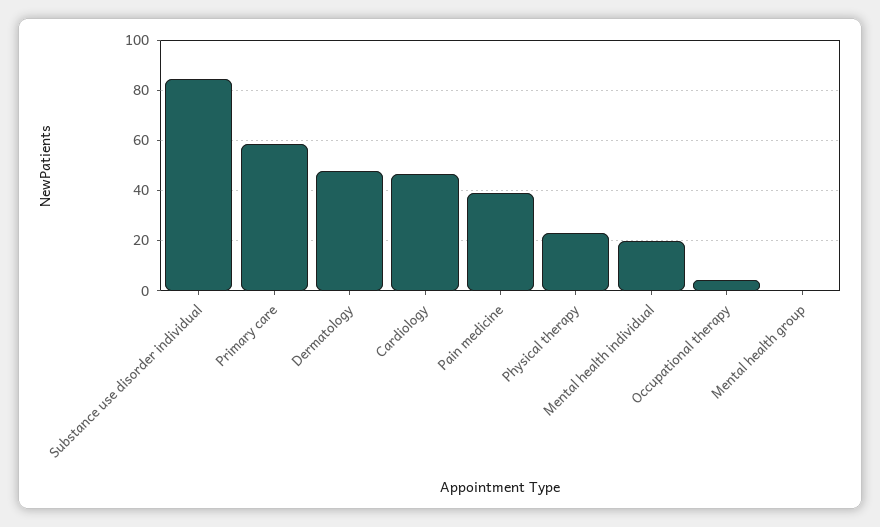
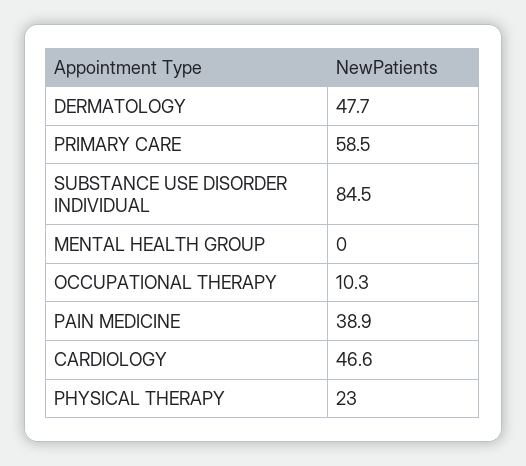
  {
    "Substance use disorder individual": 84.5,
    "Primary care": 58.5,
    "Dermatology": 47.7,
    "Cardiology": 46.6,
    "Pain medicine": 38.9,
    "Physical therapy": 23,
-   "Mental health individual": 20,
-   "Occupational therapy": 5,
+   "Occupational therapy": 10.3,
    "Mental health group": 0
  }

